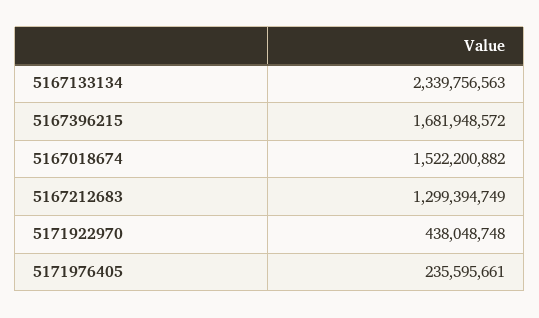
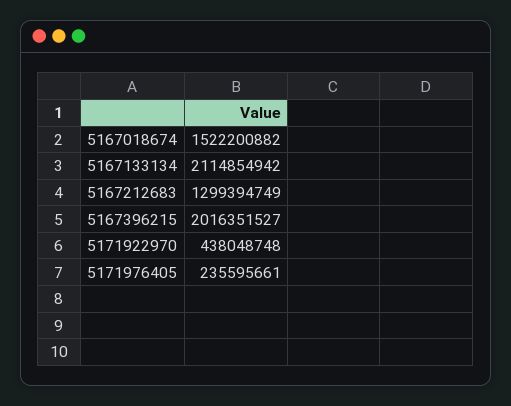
  {
-   "5167133134": 2339756563,
+   "5167133134": 2114854942,
-   "5167396215": 1681948572,
+   "5167396215": 2016351527,
    "5167018674": 1522200882,
    "5167212683": 1299394749,
    "5171922970": 438048748,
    "5171976405": 235595661
  }

